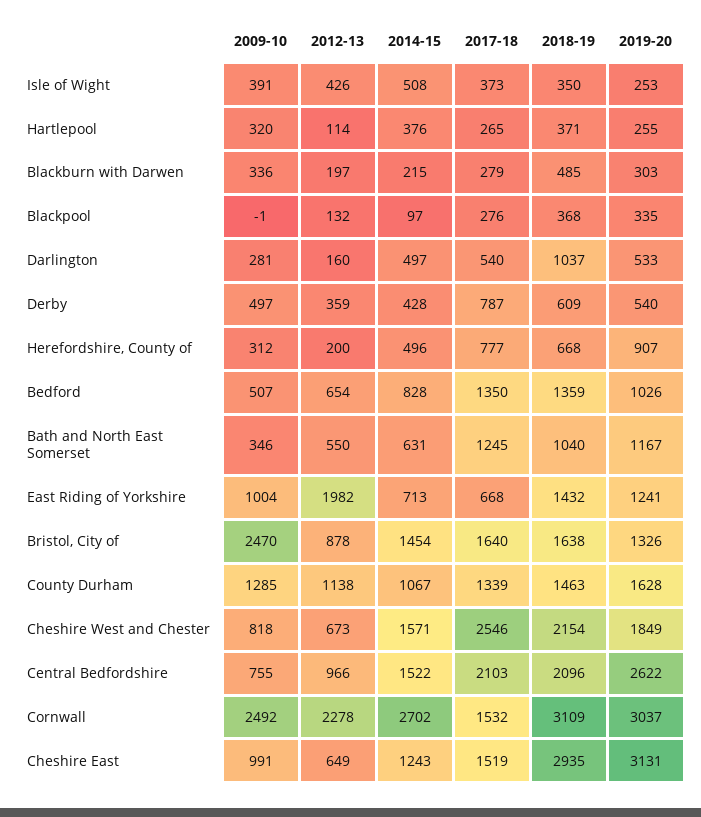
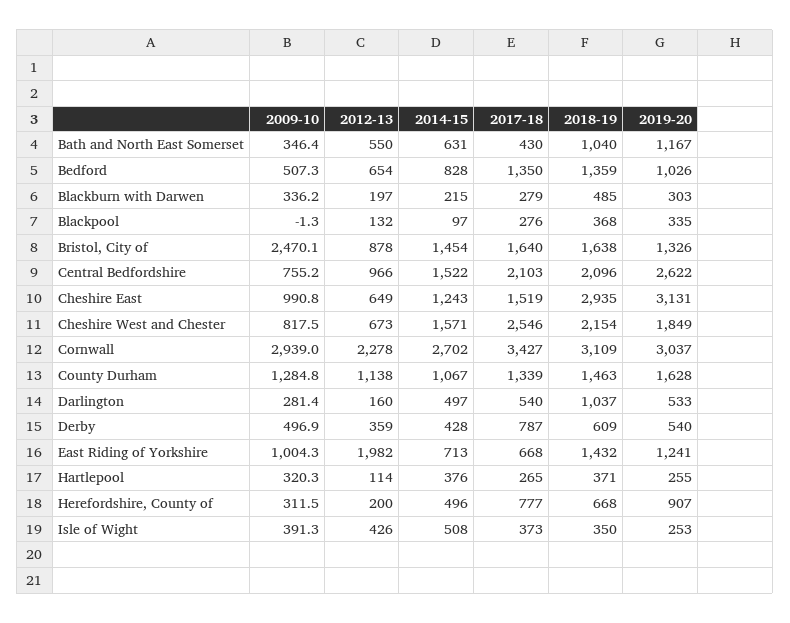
  {
    "2009-10": {
      "Isle of Wight": 391.3,
      "Hartlepool": 320.3,
      "Blackburn with Darwen": 336.2,
      "Blackpool": -1.3,
      "Darlington": 281.4,
      "Derby": 496.9,
      "Herefordshire, County of": 311.5,
      "Bedford": 507.3,
      "Bath and North East Somerset": 346.4,
      "East Riding of Yorkshire": 1004.3,
      "Bristol, City of": 2470.1,
      "County Durham": 1284.8,
      "Cheshire West and Chester": 817.5,
      "Central Bedfordshire": 755.2,
-     "Cornwall": 2492,
+     "Cornwall": 2939,
      "Cheshire East": 990.8
    },
    "2012-13": {
      "Isle of Wight": 426,
      "Hartlepool": 114,
      "Blackburn with Darwen": 197,
      "Blackpool": 132,
      "Darlington": 160,
      "Derby": 359,
      "Herefordshire, County of": 200,
      "Bedford": 654,
      "Bath and North East Somerset": 550,
      "East Riding of Yorkshire": 1982,
      "Bristol, City of": 878,
      "County Durham": 1138,
      "Cheshire West and Chester": 673,
      "Central Bedfordshire": 966,
      "Cornwall": 2278,
      "Cheshire East": 649
    },
    "2014-15": {
      "Isle of Wight": 508,
      "Hartlepool": 376,
      "Blackburn with Darwen": 215,
      "Blackpool": 97,
      "Darlington": 497,
      "Derby": 428,
      "Herefordshire, County of": 496,
      "Bedford": 828,
      "Bath and North East Somerset": 631,
      "East Riding of Yorkshire": 713,
      "Bristol, City of": 1454,
      "County Durham": 1067,
      "Cheshire West and Chester": 1571,
      "Central Bedfordshire": 1522,
      "Cornwall": 2702,
      "Cheshire East": 1243
    },
    "2017-18": {
      "Isle of Wight": 373,
      "Hartlepool": 265,
      "Blackburn with Darwen": 279,
      "Blackpool": 276,
      "Darlington": 540,
      "Derby": 787,
      "Herefordshire, County of": 777,
      "Bedford": 1350,
-     "Bath and North East Somerset": 1245,
+     "Bath and North East Somerset": 430,
      "East Riding of Yorkshire": 668,
      "Bristol, City of": 1640,
      "County Durham": 1339,
      "Cheshire West and Chester": 2546,
      "Central Bedfordshire": 2103,
-     "Cornwall": 1532,
+     "Cornwall": 3427,
      "Cheshire East": 1519
    },
    "2018-19": {
      "Isle of Wight": 350,
      "Hartlepool": 371,
      "Blackburn with Darwen": 485,
      "Blackpool": 368,
      "Darlington": 1037,
      "Derby": 609,
      "Herefordshire, County of": 668,
      "Bedford": 1359,
      "Bath and North East Somerset": 1040,
      "East Riding of Yorkshire": 1432,
      "Bristol, City of": 1638,
      "County Durham": 1463,
      "Cheshire West and Chester": 2154,
      "Central Bedfordshire": 2096,
      "Cornwall": 3109,
      "Cheshire East": 2935
    },
    "2019-20": {
      "Isle of Wight": 253,
      "Hartlepool": 255,
      "Blackburn with Darwen": 303,
      "Blackpool": 335,
      "Darlington": 533,
      "Derby": 540,
      "Herefordshire, County of": 907,
      "Bedford": 1026,
      "Bath and North East Somerset": 1167,
      "East Riding of Yorkshire": 1241,
      "Bristol, City of": 1326,
      "County Durham": 1628,
      "Cheshire West and Chester": 1849,
      "Central Bedfordshire": 2622,
      "Cornwall": 3037,
      "Cheshire East": 3131
    }
  }

